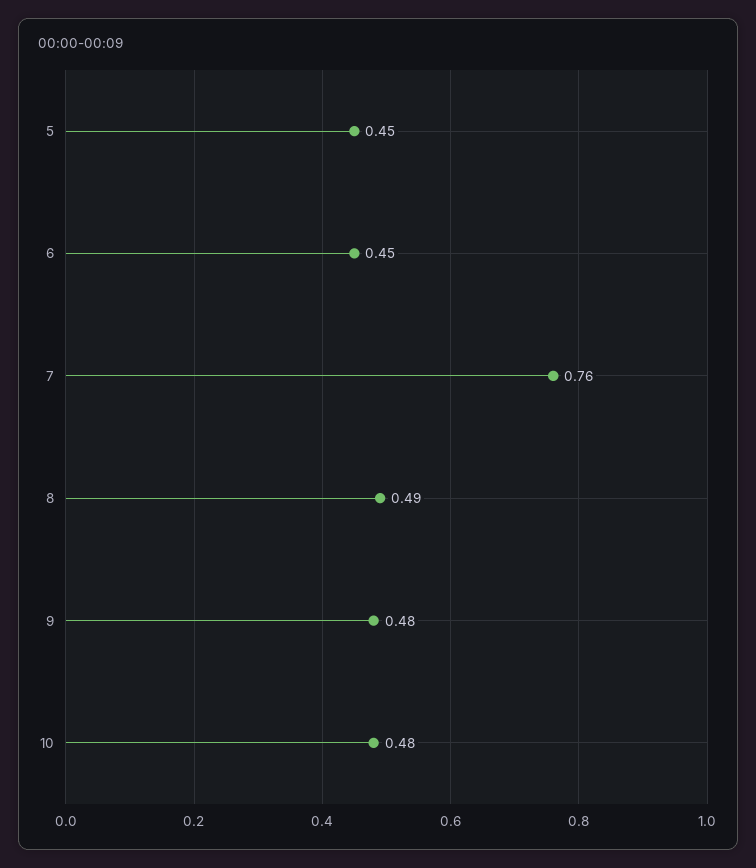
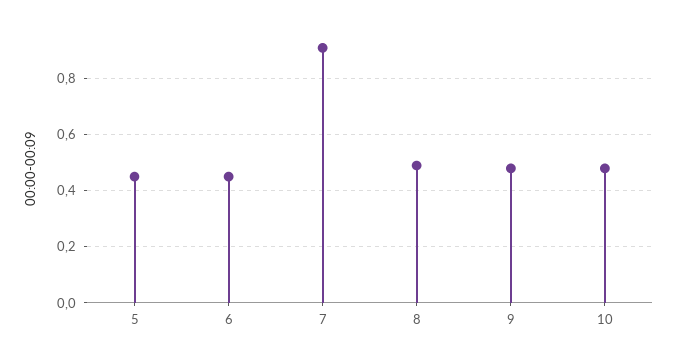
  {
    "5": 0.45,
    "6": 0.45,
-   "7": 0.76,
+   "7": 0.9,
    "8": 0.49,
    "9": 0.48,
    "10": 0.48
  }

